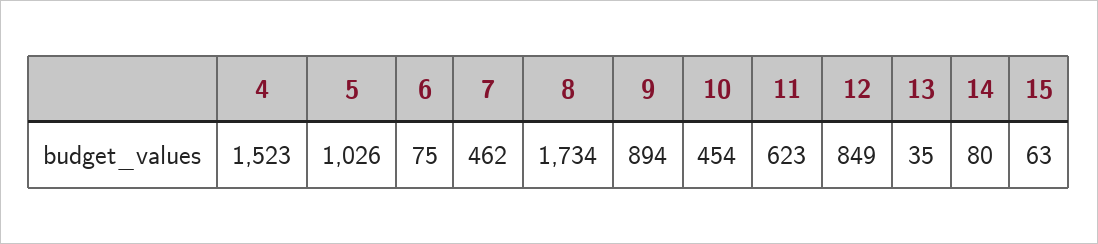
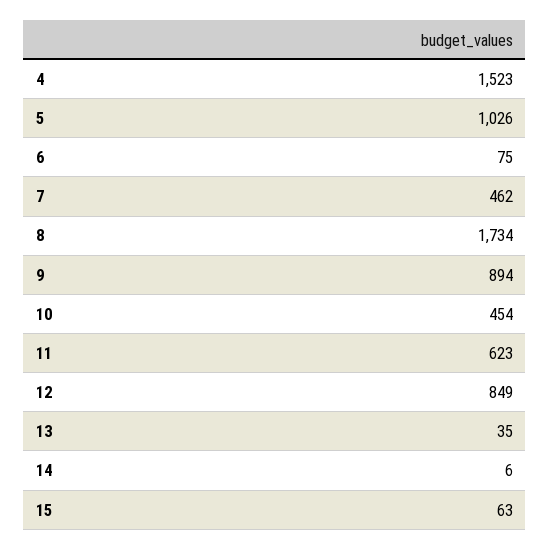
  {
    "4": 1523,
    "5": 1026,
    "6": 75,
    "7": 462,
    "8": 1734,
    "9": 894,
    "10": 454,
    "11": 623,
    "12": 849,
    "13": 35,
-   "14": 80,
+   "14": 6,
    "15": 63
  }

